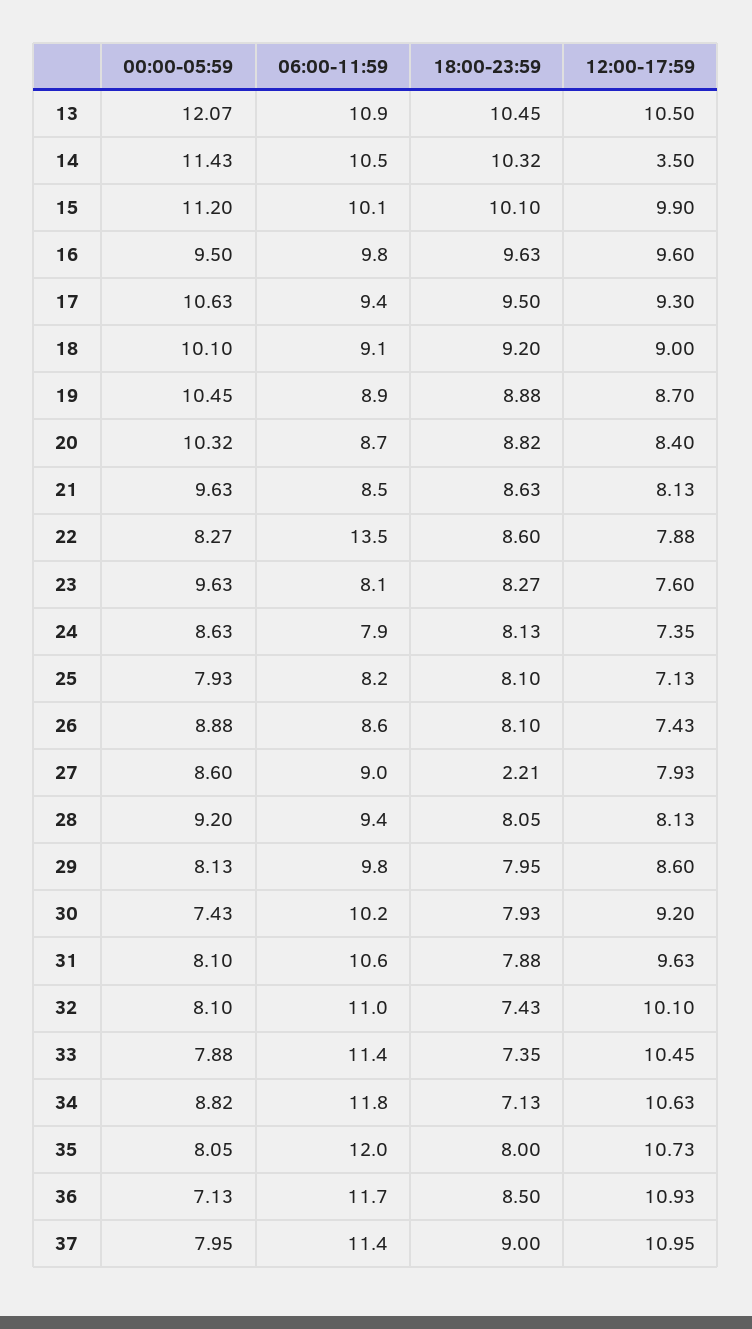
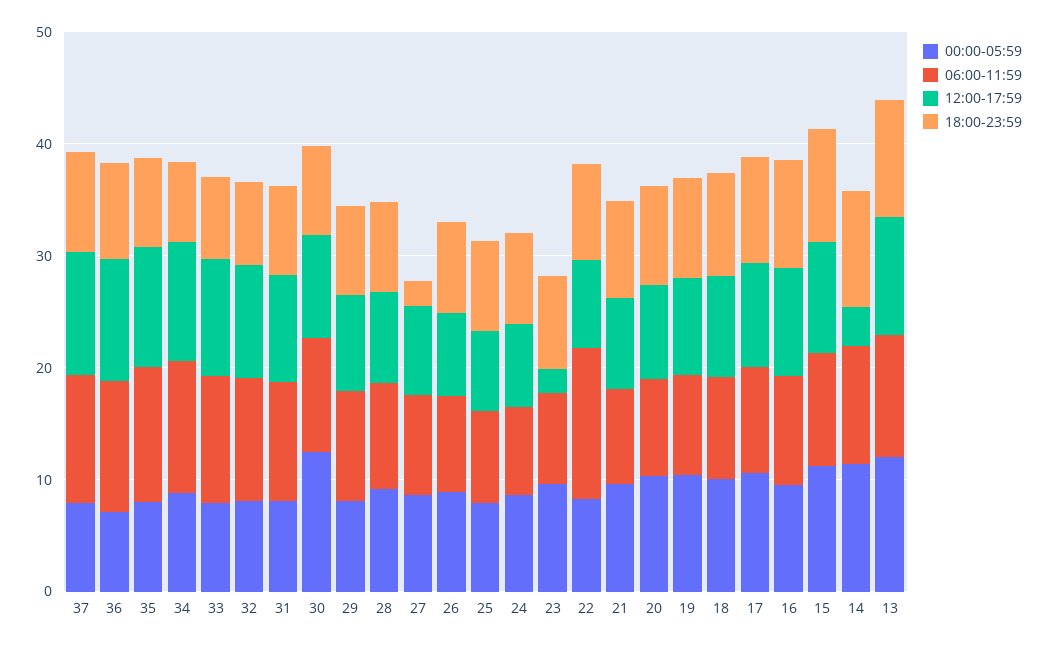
  {
    "00:00-05:59": {
      "13": 12.07,
      "14": 11.43,
      "15": 11.2,
      "16": 9.5,
      "17": 10.63,
      "18": 10.1,
      "19": 10.45,
      "20": 10.32,
      "21": 9.63,
      "22": 8.27,
      "23": 9.63,
      "24": 8.63,
      "25": 7.93,
      "26": 8.88,
      "27": 8.6,
      "28": 9.2,
      "29": 8.13,
-     "30": 7.43,
+     "30": 12,
      "31": 8.1,
      "32": 8.1,
      "33": 7.88,
      "34": 8.82,
      "35": 8.05,
      "36": 7.13,
      "37": 7.95
    },
    "06:00-11:59": {
      "13": 10.9,
      "14": 10.5,
      "15": 10.1,
      "16": 9.8,
      "17": 9.4,
      "18": 9.1,
      "19": 8.9,
      "20": 8.7,
      "21": 8.5,
      "22": 13.5,
      "23": 8.1,
      "24": 7.9,
      "25": 8.2,
      "26": 8.6,
      "27": 9,
      "28": 9.4,
      "29": 9.8,
      "30": 10.2,
      "31": 10.6,
      "32": 11,
      "33": 11.4,
      "34": 11.8,
      "35": 12,
      "36": 11.7,
      "37": 11.4
    },
    "18:00-23:59": {
      "13": 10.45,
      "14": 10.32,
      "15": 10.1,
      "16": 9.63,
      "17": 9.5,
      "18": 9.2,
      "19": 8.88,
      "20": 8.82,
      "21": 8.63,
      "22": 8.6,
      "23": 8.27,
      "24": 8.13,
      "25": 8.1,
      "26": 8.1,
      "27": 2.21,
      "28": 8.05,
      "29": 7.95,
      "30": 7.93,
      "31": 7.88,
      "32": 7.43,
      "33": 7.35,
      "34": 7.13,
      "35": 8,
      "36": 8.5,
      "37": 9
    },
    "12:00-17:59": {
      "13": 10.5,
      "14": 3.5,
      "15": 9.9,
      "16": 9.6,
      "17": 9.3,
      "18": 9,
      "19": 8.7,
      "20": 8.4,
      "21": 8.13,
      "22": 7.88,
-     "23": 7.6,
+     "23": 2,
      "24": 7.35,
      "25": 7.13,
      "26": 7.43,
      "27": 7.93,
      "28": 8.13,
      "29": 8.6,
      "30": 9.2,
      "31": 9.63,
      "32": 10.1,
      "33": 10.45,
      "34": 10.63,
      "35": 10.73,
      "36": 10.93,
      "37": 10.95
    }
  }

